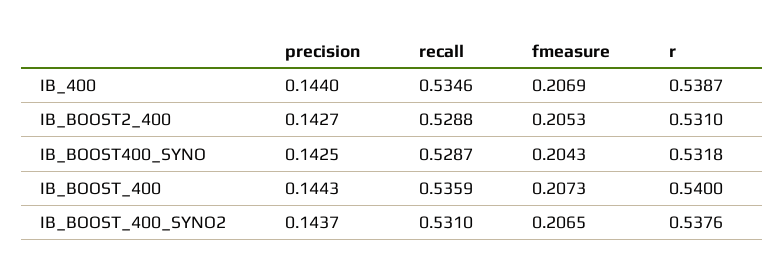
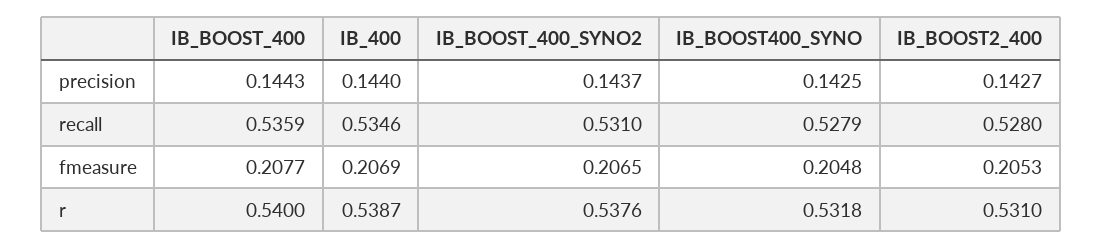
  {
    "precision": {
      "IB_400": 0.144,
      "IB_BOOST2_400": 0.1427,
      "IB_BOOST400_SYNO": 0.1425,
      "IB_BOOST_400": 0.1443,
      "IB_BOOST_400_SYNO2": 0.1437
    },
    "recall": {
      "IB_400": 0.5346,
-     "IB_BOOST2_400": 0.5288,
+     "IB_BOOST2_400": 0.528,
-     "IB_BOOST400_SYNO": 0.5287,
+     "IB_BOOST400_SYNO": 0.5279,
      "IB_BOOST_400": 0.5359,
      "IB_BOOST_400_SYNO2": 0.531
    },
    "fmeasure": {
      "IB_400": 0.2069,
      "IB_BOOST2_400": 0.2053,
-     "IB_BOOST400_SYNO": 0.2043,
+     "IB_BOOST400_SYNO": 0.2048,
-     "IB_BOOST_400": 0.2073,
+     "IB_BOOST_400": 0.2077,
      "IB_BOOST_400_SYNO2": 0.2065
    },
    "r": {
      "IB_400": 0.5387,
      "IB_BOOST2_400": 0.531,
      "IB_BOOST400_SYNO": 0.5318,
      "IB_BOOST_400": 0.54,
      "IB_BOOST_400_SYNO2": 0.5376
    }
  }

